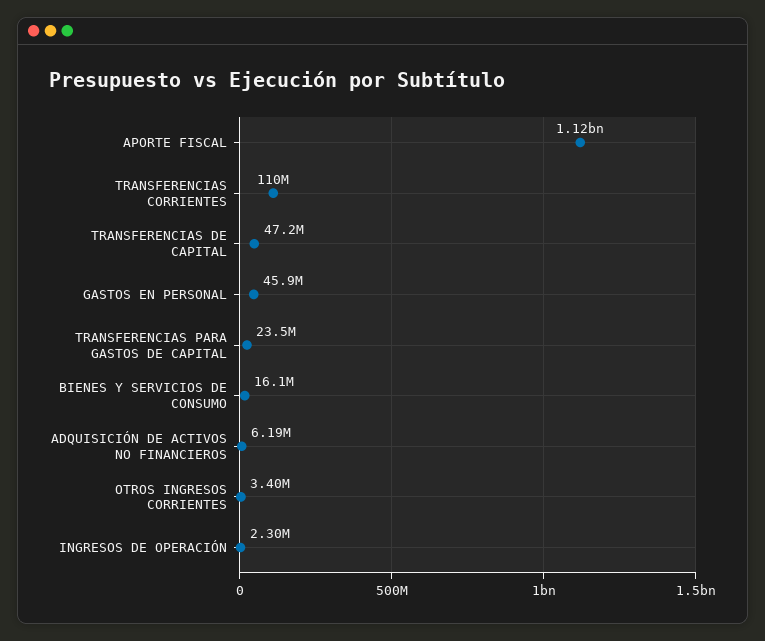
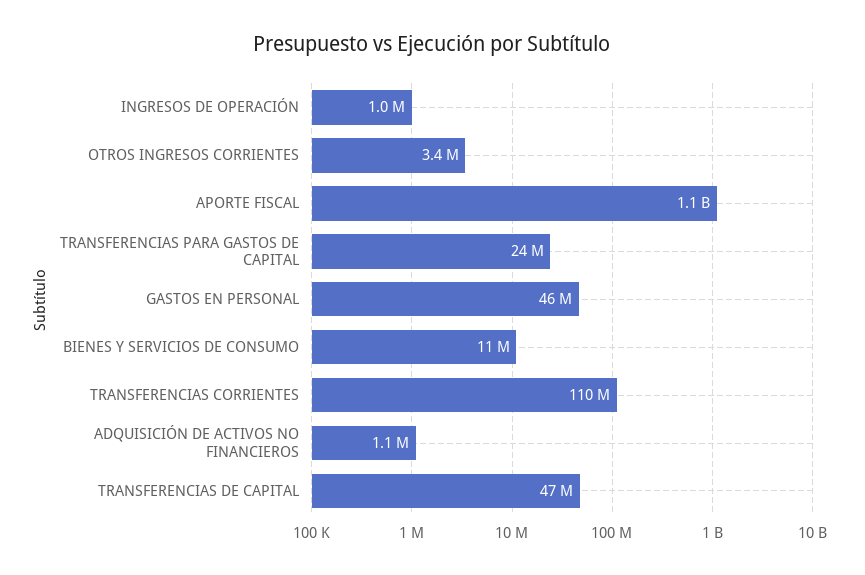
  {
    "APORTE FISCAL": 1120000000,
    "TRANSFERENCIAS CORRIENTES": 110000000,
    "TRANSFERENCIAS DE CAPITAL": 47200000,
    "GASTOS EN PERSONAL": 45900000,
    "TRANSFERENCIAS PARA GASTOS DE CAPITAL": 23500000,
-   "BIENES Y SERVICIOS DE CONSUMO": 16100000,
+   "BIENES Y SERVICIOS DE CONSUMO": 11000000,
-   "ADQUISICIÓN DE ACTIVOS NO FINANCIEROS": 6190000,
+   "ADQUISICIÓN DE ACTIVOS NO FINANCIEROS": 1100000,
    "OTROS INGRESOS CORRIENTES": 3400000,
-   "INGRESOS DE OPERACIÓN": 2300000
+   "INGRESOS DE OPERACIÓN": 1000000
  }

